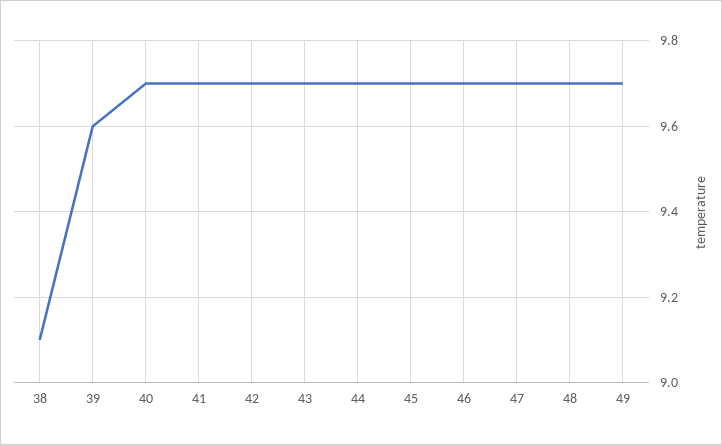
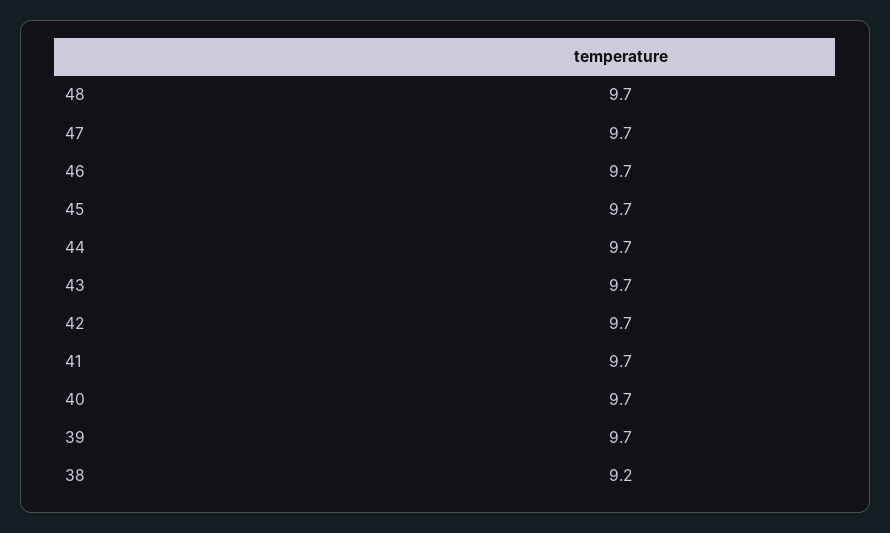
  {
-   "38": 9.1,
+   "38": 9.2,
-   "39": 9.6,
+   "39": 9.7,
    "40": 9.7,
    "41": 9.7,
    "42": 9.7,
    "43": 9.7,
    "44": 9.7,
    "45": 9.7,
    "46": 9.7,
    "47": 9.7,
-   "48": 9.7,
+   "48": 9.7
-   "49": 9.7
  }

